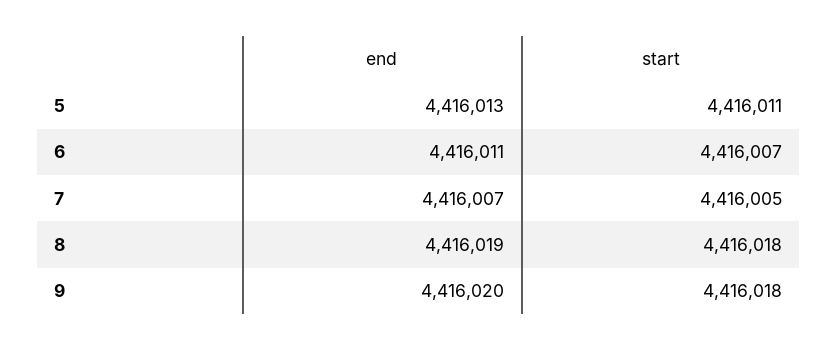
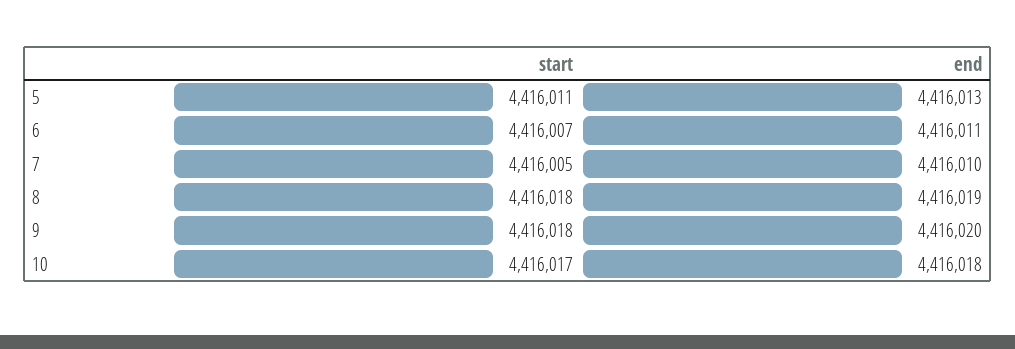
  {
    "end": {
      "5": 4416013,
      "6": 4416011,
-     "7": 4416007,
+     "7": 4416010,
      "8": 4416019,
-     "9": 4416020
+     "9": 4416020,
+     "10": 4416018
    },
    "start": {
      "5": 4416011,
      "6": 4416007,
      "7": 4416005,
      "8": 4416018,
-     "9": 4416018
+     "9": 4416018,
+     "10": 4416017
    }
  }

